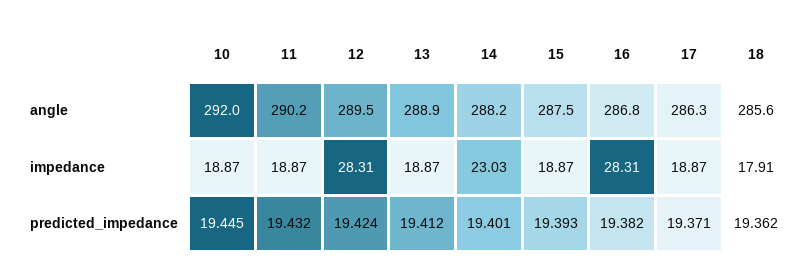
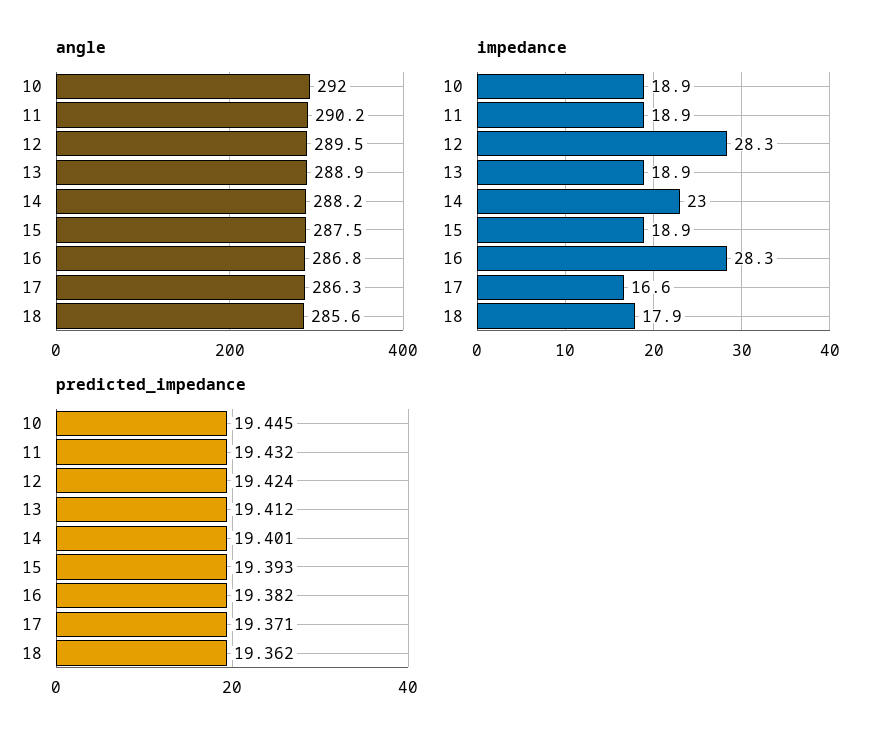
  {
    "angle": {
      "10": 292,
      "11": 290.2,
      "12": 289.5,
      "13": 288.9,
      "14": 288.2,
      "15": 287.5,
      "16": 286.8,
      "17": 286.3,
      "18": 285.6
    },
    "impedance": {
      "10": 18.87,
      "11": 18.87,
      "12": 28.31,
      "13": 18.87,
      "14": 23.03,
      "15": 18.87,
      "16": 28.31,
-     "17": 18.87,
+     "17": 16.6,
      "18": 17.91
    },
    "predicted_impedance": {
      "10": 19.445,
      "11": 19.432,
      "12": 19.424,
      "13": 19.412,
      "14": 19.401,
      "15": 19.393,
      "16": 19.382,
      "17": 19.371,
      "18": 19.362
    }
  }

